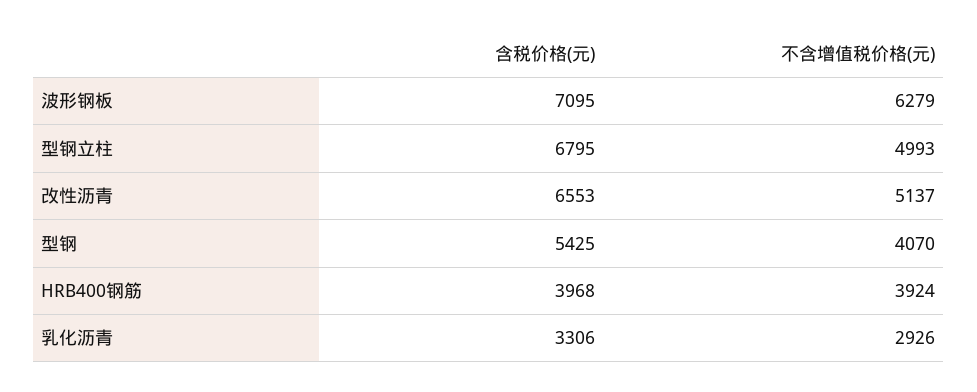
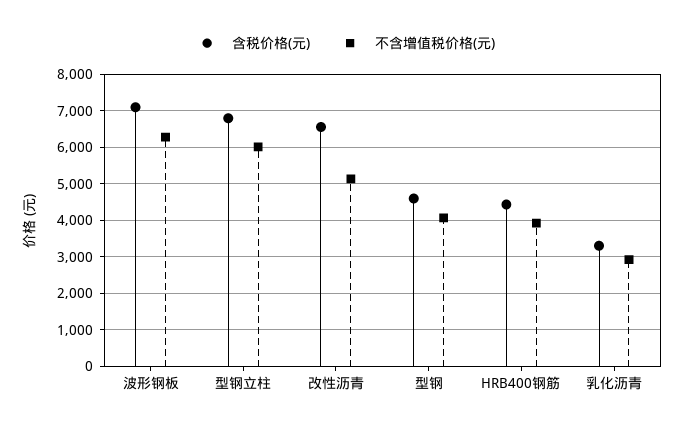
  {
    "含税价格(元)": {
      "波形钢板": 7095,
      "型钢立柱": 6795,
      "改性沥青": 6553,
-     "型钢": 5425,
+     "型钢": 4600,
-     "HRB400钢筋": 3968,
+     "HRB400钢筋": 4400,
      "乳化沥青": 3306
    },
    "不含增值税价格(元)": {
      "波形钢板": 6279,
-     "型钢立柱": 4993,
+     "型钢立柱": 6000,
      "改性沥青": 5137,
      "型钢": 4070,
      "HRB400钢筋": 3924,
      "乳化沥青": 2926
    }
  }

